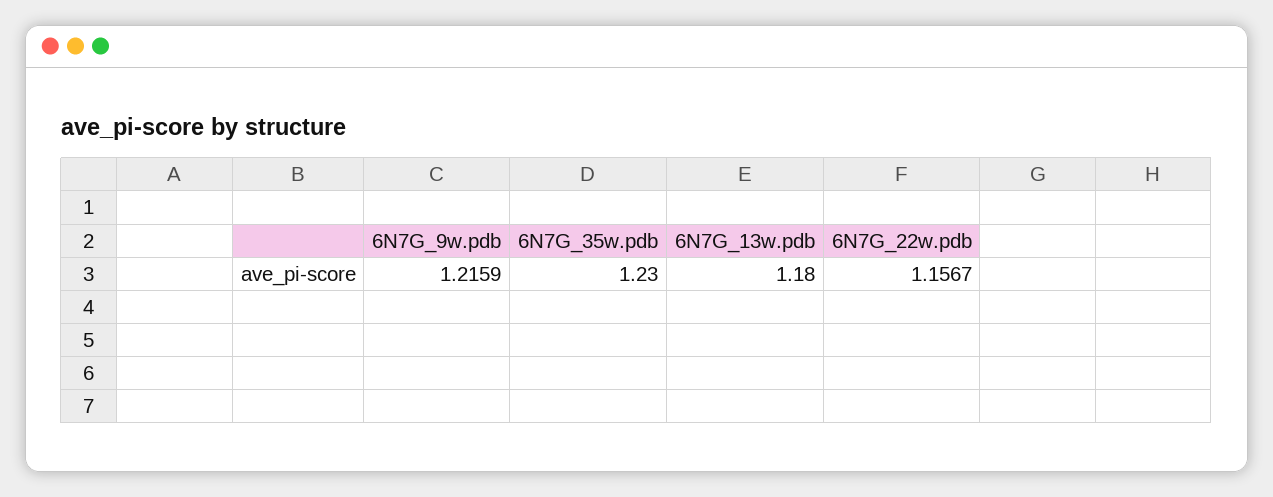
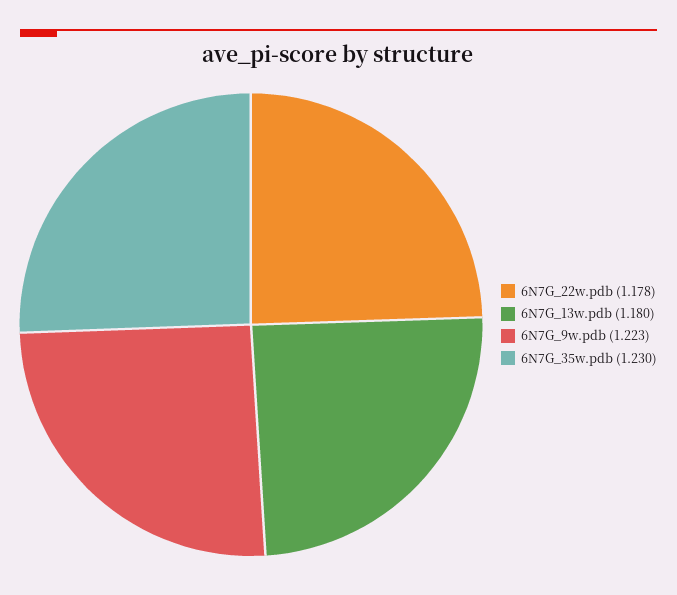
  {
-   "6N7G_9w.pdb": 1.2159,
+   "6N7G_9w.pdb": 1.223,
    "6N7G_35w.pdb": 1.23,
    "6N7G_13w.pdb": 1.18,
-   "6N7G_22w.pdb": 1.1567
+   "6N7G_22w.pdb": 1.178
  }

